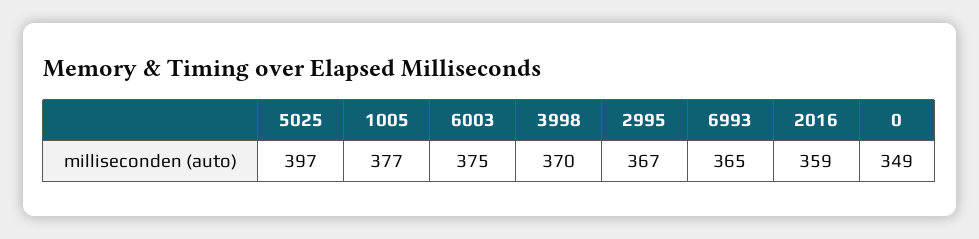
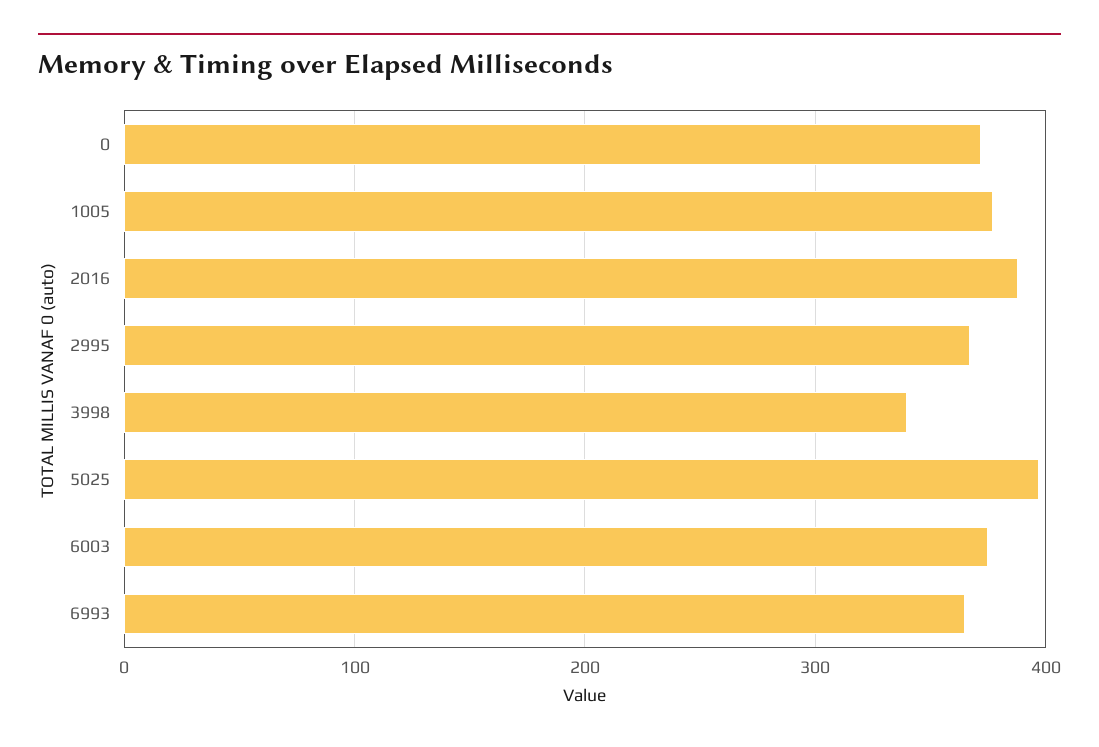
  {
    "5025": 397,
    "1005": 377,
    "6003": 375,
-   "3998": 370,
+   "3998": 340,
    "2995": 367,
    "6993": 365,
-   "2016": 359,
+   "2016": 390,
-   "0": 349
+   "0": 370
  }

